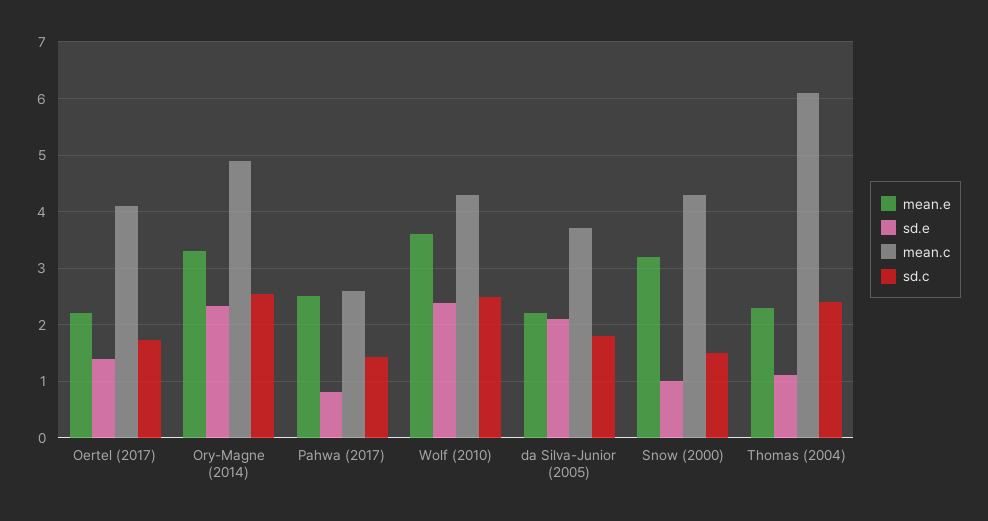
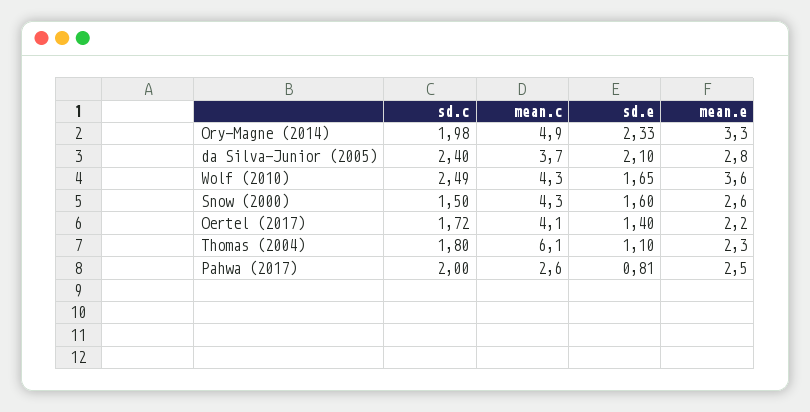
  {
    "mean.e": {
      "Oertel (2017)": 2.2,
      "Ory-Magne (2014)": 3.3,
      "Pahwa (2017)": 2.5,
      "Wolf (2010)": 3.6,
-     "da Silva-Junior (2005)": 2.2,
+     "da Silva-Junior (2005)": 2.8,
-     "Snow (2000)": 3.2,
+     "Snow (2000)": 2.6,
      "Thomas (2004)": 2.3
    },
    "sd.e": {
      "Oertel (2017)": 1.4,
      "Ory-Magne (2014)": 2.33,
      "Pahwa (2017)": 0.81,
-     "Wolf (2010)": 2.4,
+     "Wolf (2010)": 1.65,
      "da Silva-Junior (2005)": 2.1,
-     "Snow (2000)": 1,
+     "Snow (2000)": 1.6,
      "Thomas (2004)": 1.1
    },
    "mean.c": {
      "Oertel (2017)": 4.1,
      "Ory-Magne (2014)": 4.9,
      "Pahwa (2017)": 2.6,
      "Wolf (2010)": 4.3,
      "da Silva-Junior (2005)": 3.7,
      "Snow (2000)": 4.3,
      "Thomas (2004)": 6.1
    },
    "sd.c": {
      "Oertel (2017)": 1.72,
-     "Ory-Magne (2014)": 2.6,
+     "Ory-Magne (2014)": 1.98,
-     "Pahwa (2017)": 1.4,
+     "Pahwa (2017)": 2,
      "Wolf (2010)": 2.49,
-     "da Silva-Junior (2005)": 1.8,
+     "da Silva-Junior (2005)": 2.4,
      "Snow (2000)": 1.5,
-     "Thomas (2004)": 2.4
+     "Thomas (2004)": 1.8
    }
  }

